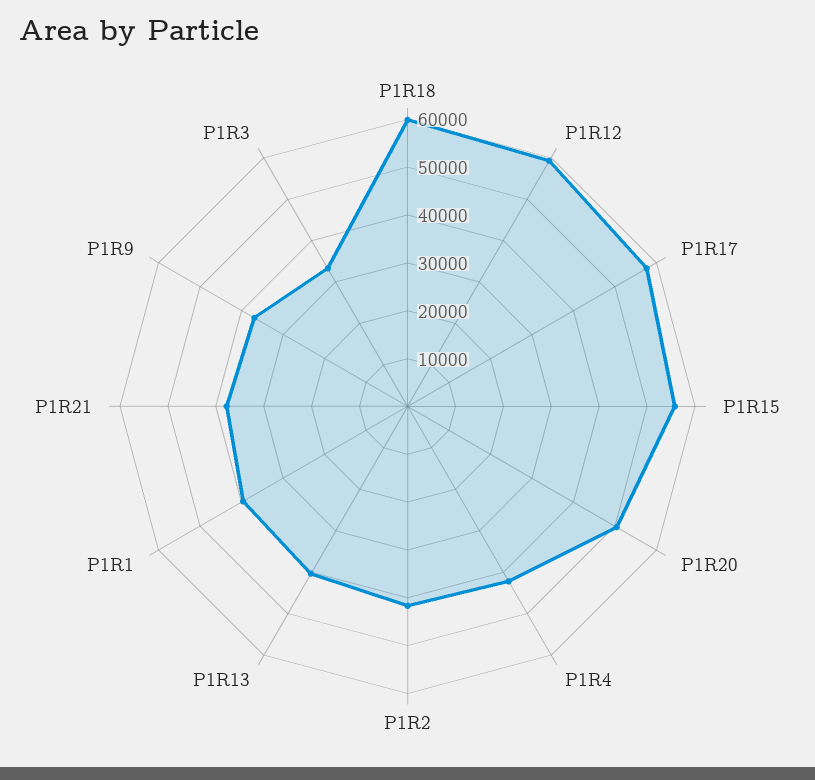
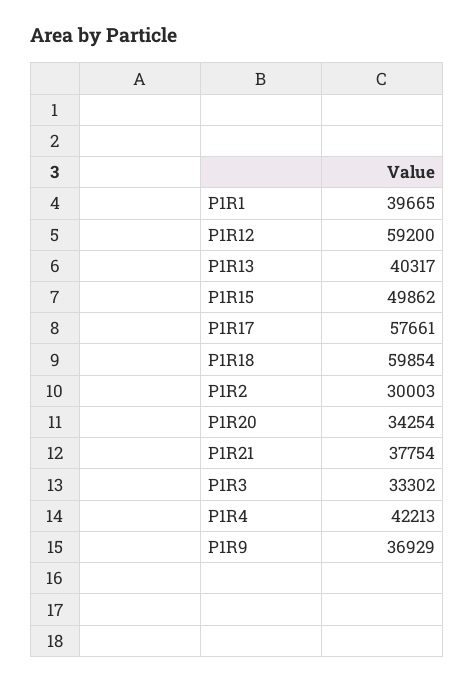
  {
    "P1R18": 59854,
    "P1R12": 59200,
    "P1R17": 57661,
-   "P1R15": 56000,
+   "P1R15": 49862,
-   "P1R20": 50000,
+   "P1R20": 34254,
    "P1R4": 42213,
-   "P1R2": 42000,
+   "P1R2": 30003,
    "P1R13": 40317,
    "P1R1": 39665,
    "P1R21": 37754,
    "P1R9": 36929,
    "P1R3": 33302
  }

